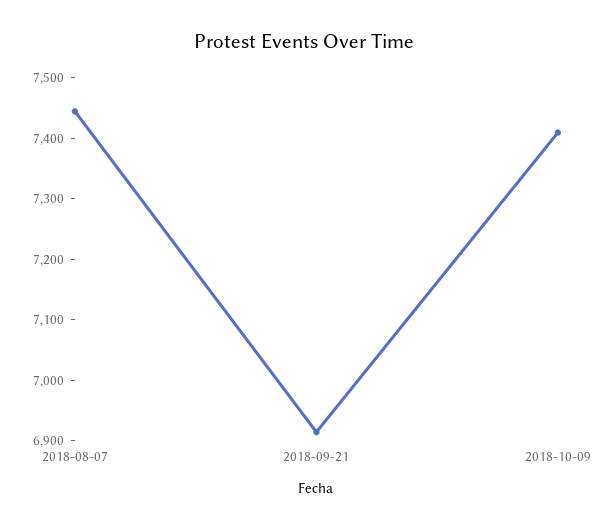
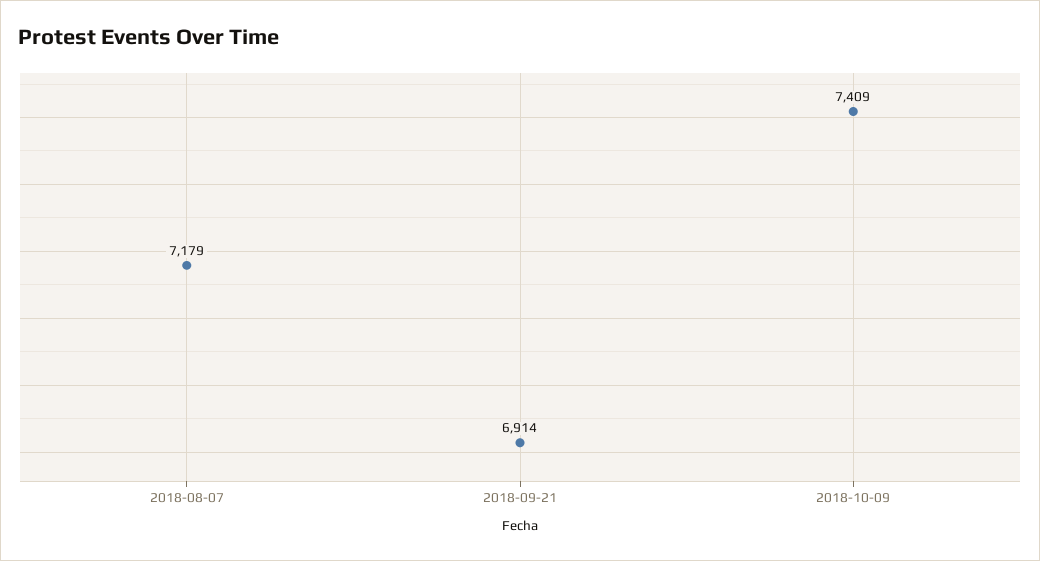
  {
-   "2018-08-07": 7440,
+   "2018-08-07": 7179,
    "2018-09-21": 6914,
    "2018-10-09": 7409
  }

